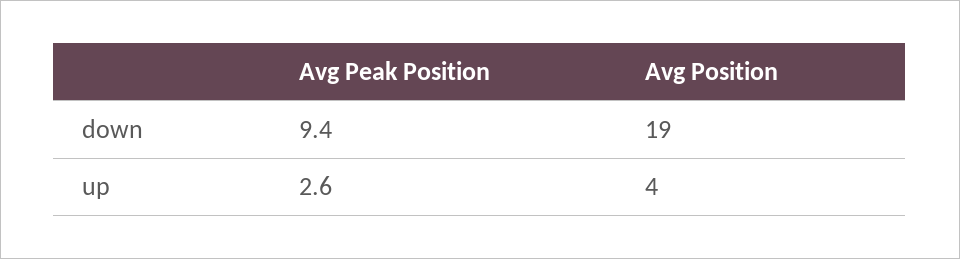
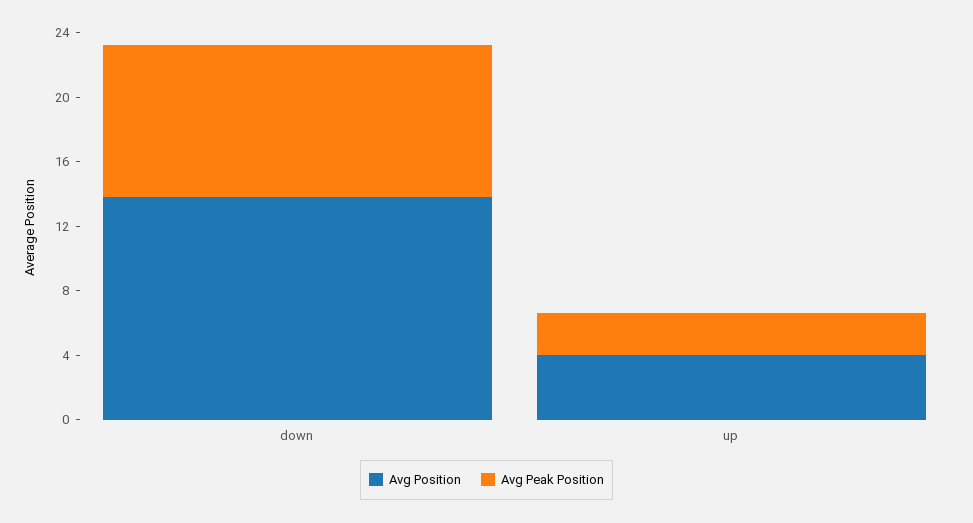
  {
    "Avg Peak Position": {
      "down": 9.4,
      "up": 2.6
    },
    "Avg Position": {
-     "down": 19,
+     "down": 14,
      "up": 4
    }
  }

